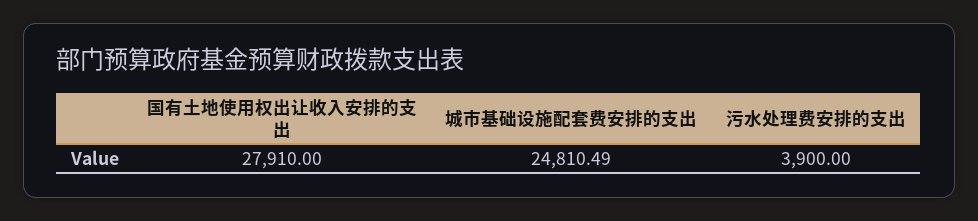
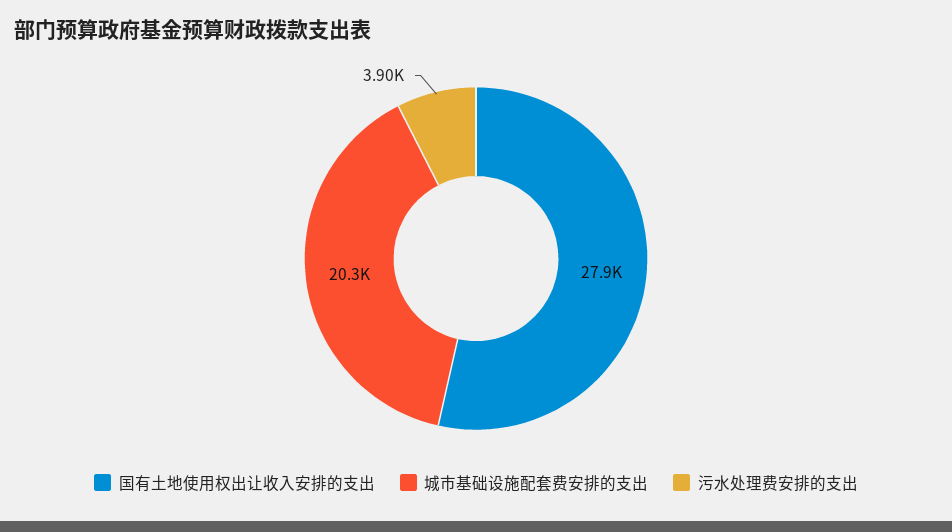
  {
    "国有土地使用权出让收入安排的支出": 27910,
-   "城市基础设施配套费安排的支出": 24810.49,
+   "城市基础设施配套费安排的支出": 20300,
    "污水处理费安排的支出": 3900
  }

